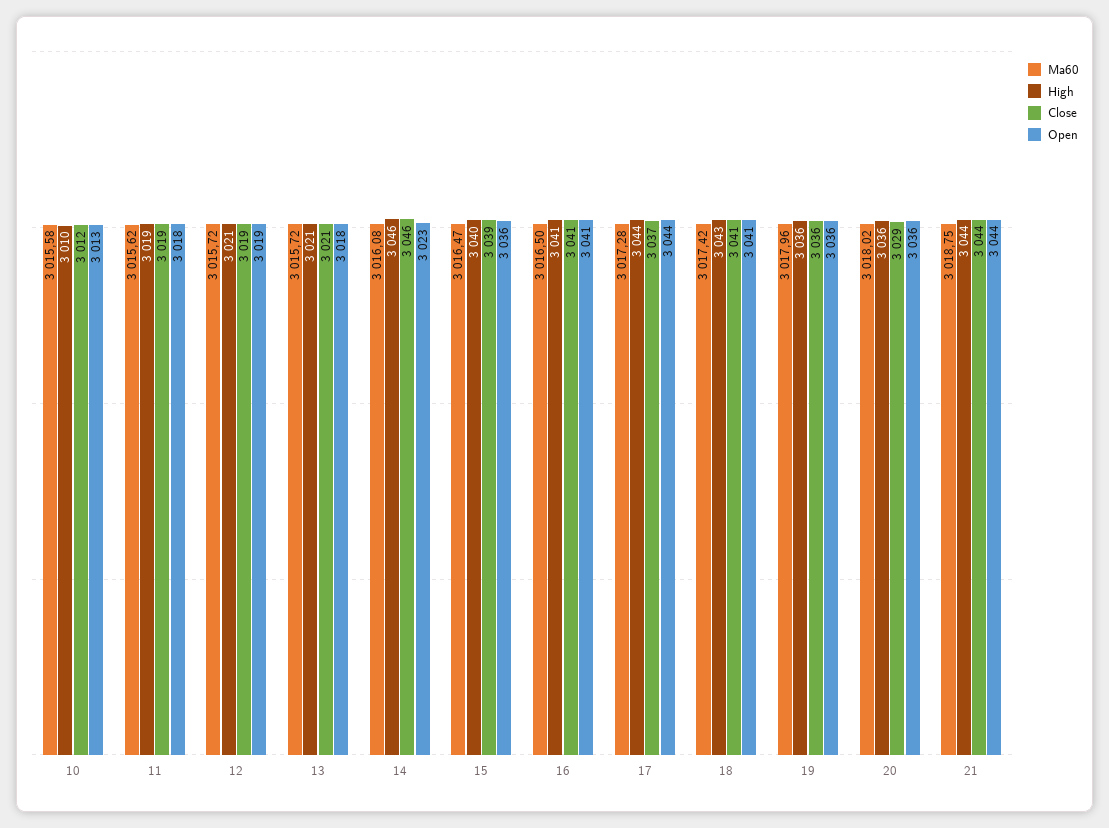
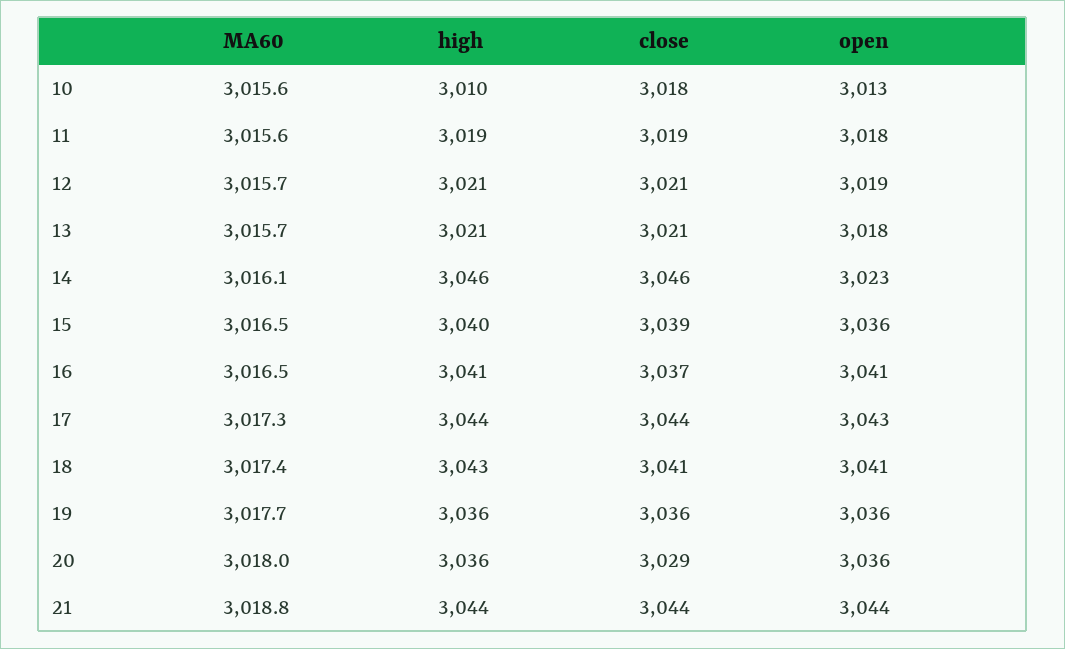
  {
    "Ma60": {
      "10": 3015.58,
      "11": 3015.62,
      "12": 3015.72,
      "13": 3015.72,
      "14": 3016.08,
      "15": 3016.47,
      "16": 3016.5,
      "17": 3017.28,
      "18": 3017.42,
-     "19": 3017.96,
+     "19": 3017.7,
      "20": 3018.02,
      "21": 3018.75
    },
    "High": {
      "10": 3010,
      "11": 3019,
      "12": 3021,
      "13": 3021,
      "14": 3046,
      "15": 3040,
      "16": 3041,
      "17": 3044,
      "18": 3043,
      "19": 3036,
      "20": 3036,
      "21": 3044
    },
    "Close": {
-     "10": 3012,
+     "10": 3018,
      "11": 3019,
-     "12": 3019,
+     "12": 3021,
      "13": 3021,
      "14": 3046,
      "15": 3039,
-     "16": 3041,
+     "16": 3037,
-     "17": 3037,
+     "17": 3044,
      "18": 3041,
      "19": 3036,
      "20": 3029,
      "21": 3044
    },
    "Open": {
      "10": 3013,
      "11": 3018,
      "12": 3019,
      "13": 3018,
      "14": 3023,
      "15": 3036,
      "16": 3041,
-     "17": 3044,
+     "17": 3043,
      "18": 3041,
      "19": 3036,
      "20": 3036,
      "21": 3044
    }
  }

